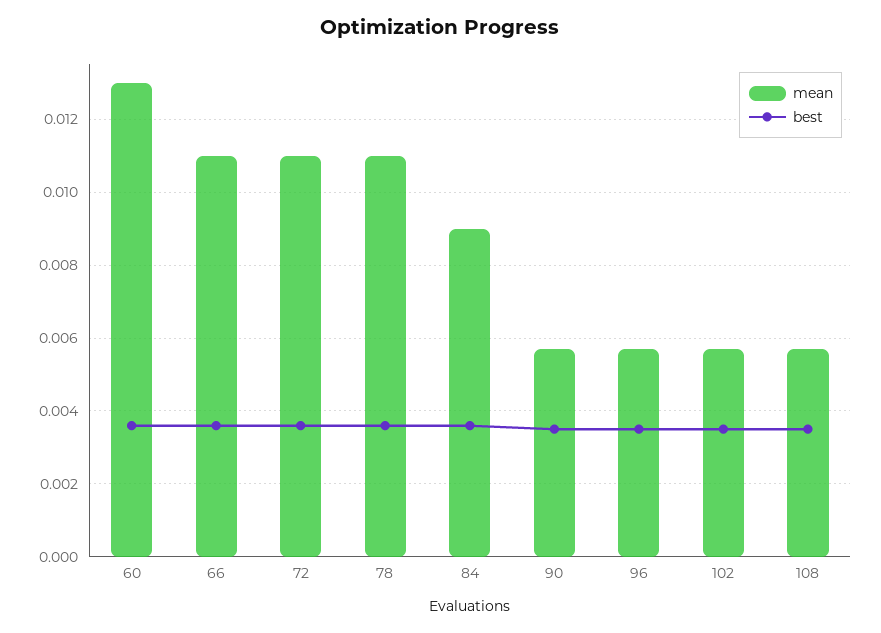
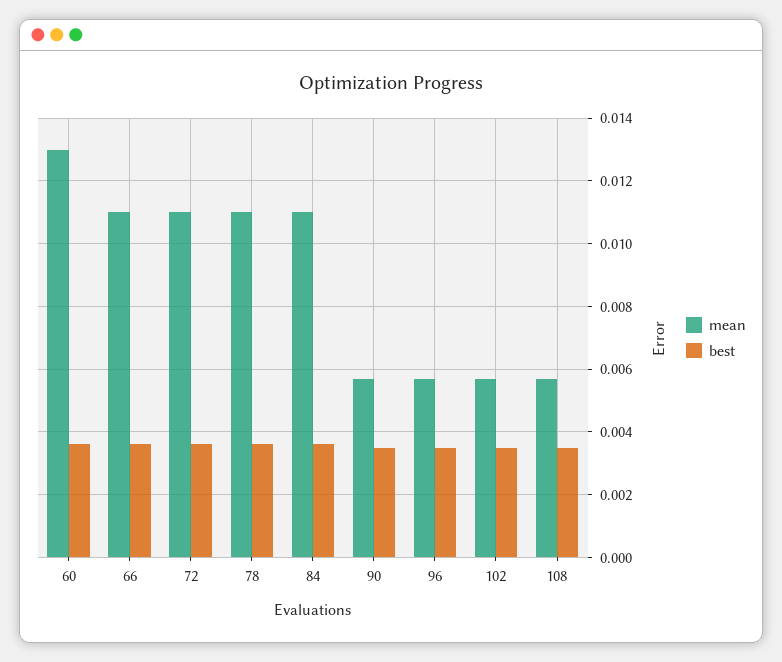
  {
    "mean": {
      "60": 0.013,
      "66": 0.011,
      "72": 0.011,
      "78": 0.011,
-     "84": 0.009,
+     "84": 0.011,
      "90": 0.0055,
      "96": 0.0055,
      "102": 0.0055,
      "108": 0.0055
    },
    "best": {
      "60": 0.0035,
      "66": 0.0035,
      "72": 0.0035,
      "78": 0.0035,
      "84": 0.0035,
      "90": 0.0035,
      "96": 0.0035,
      "102": 0.0035,
      "108": 0.0035
    }
  }

